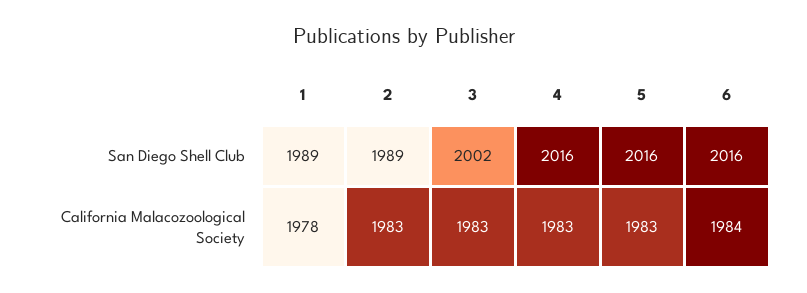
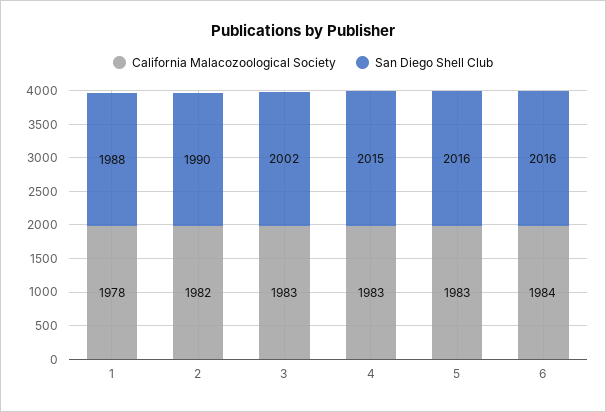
  {
    "San Diego Shell Club": {
-     "1": 1989,
+     "1": 1988,
-     "2": 1989,
+     "2": 1990,
      "3": 2002,
-     "4": 2016,
+     "4": 2015,
      "5": 2016,
      "6": 2016
    },
    "California Malacozoological Society": {
      "1": 1978,
-     "2": 1983,
+     "2": 1982,
      "3": 1983,
      "4": 1983,
      "5": 1983,
      "6": 1984
    }
  }

